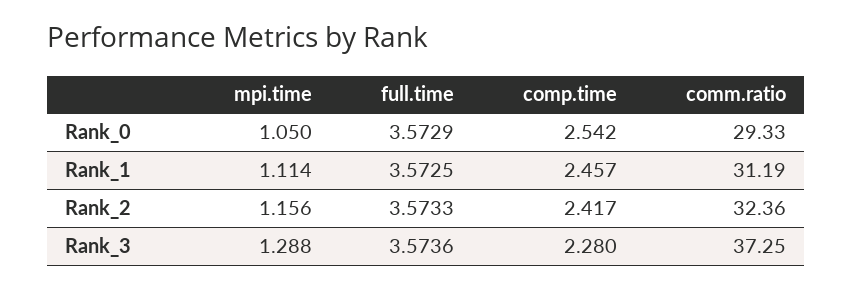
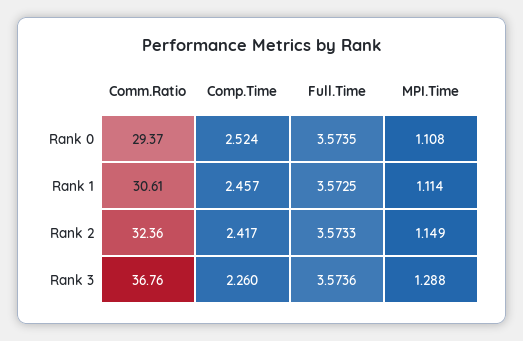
  {
    "mpi.time": {
-     "Rank_0": 1.05,
+     "Rank_0": 1.108,
      "Rank_1": 1.114,
-     "Rank_2": 1.156,
+     "Rank_2": 1.149,
      "Rank_3": 1.288
    },
    "full.time": {
-     "Rank_0": 3.5729,
+     "Rank_0": 3.5735,
      "Rank_1": 3.5725,
      "Rank_2": 3.5733,
      "Rank_3": 3.5736
    },
    "comp.time": {
-     "Rank_0": 2.542,
+     "Rank_0": 2.524,
      "Rank_1": 2.457,
      "Rank_2": 2.417,
-     "Rank_3": 2.28
+     "Rank_3": 2.26
    },
    "comm.ratio": {
-     "Rank_0": 29.33,
+     "Rank_0": 29.37,
-     "Rank_1": 31.19,
+     "Rank_1": 30.61,
      "Rank_2": 32.36,
-     "Rank_3": 37.25
+     "Rank_3": 36.76
    }
  }

